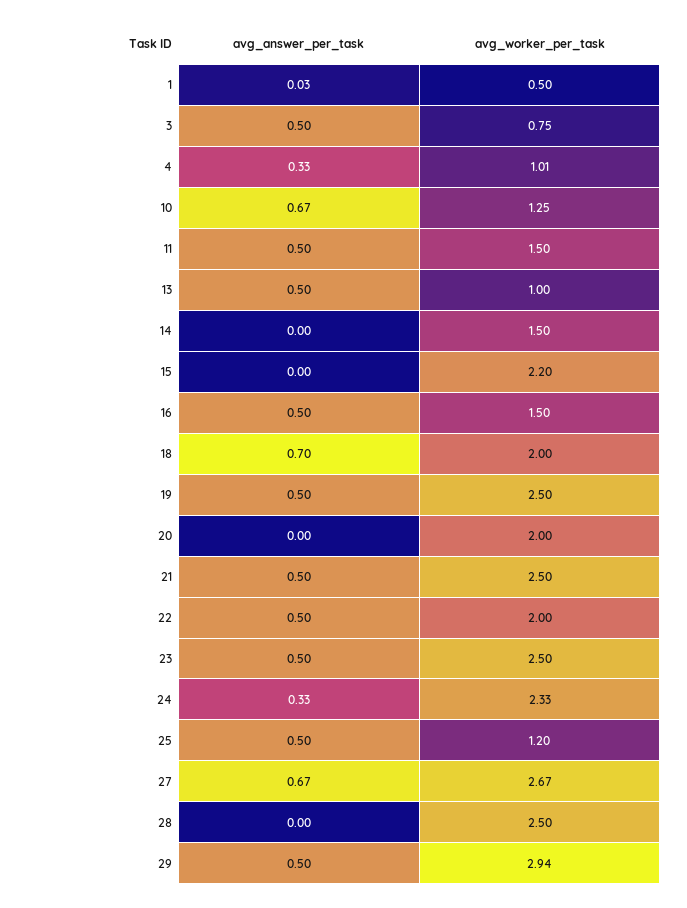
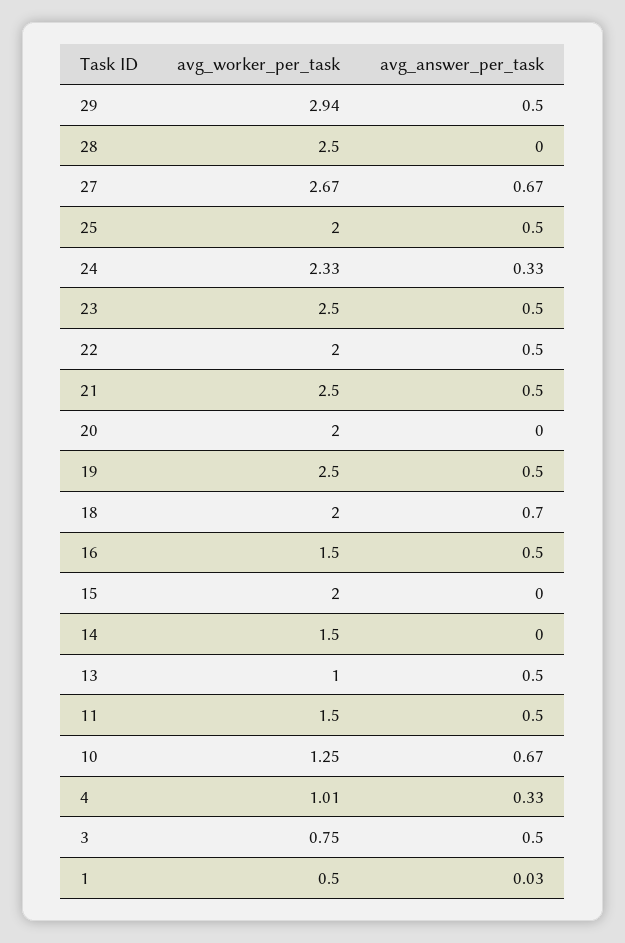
  {
    "avg_answer_per_task": {
      "1": 0.03,
      "3": 0.5,
      "4": 0.33,
      "10": 0.67,
      "11": 0.5,
      "13": 0.5,
      "14": 0,
      "15": 0,
      "16": 0.5,
      "18": 0.7,
      "19": 0.5,
      "20": 0,
      "21": 0.5,
      "22": 0.5,
      "23": 0.5,
      "24": 0.33,
      "25": 0.5,
      "27": 0.67,
      "28": 0,
      "29": 0.5
    },
    "avg_worker_per_task": {
      "1": 0.5,
      "3": 0.75,
      "4": 1.01,
      "10": 1.25,
      "11": 1.5,
      "13": 1,
      "14": 1.5,
-     "15": 2.2,
+     "15": 2,
      "16": 1.5,
      "18": 2,
      "19": 2.5,
      "20": 2,
      "21": 2.5,
      "22": 2,
      "23": 2.5,
      "24": 2.33,
-     "25": 1.2,
+     "25": 2,
      "27": 2.67,
      "28": 2.5,
      "29": 2.94
    }
  }

